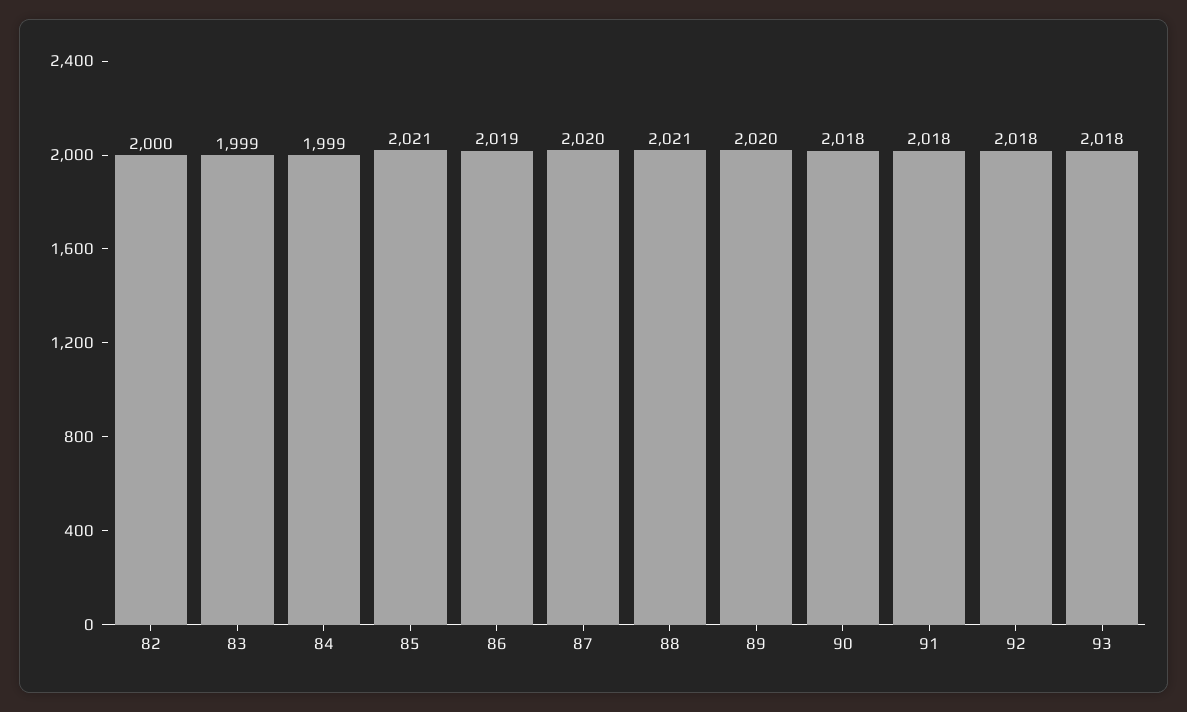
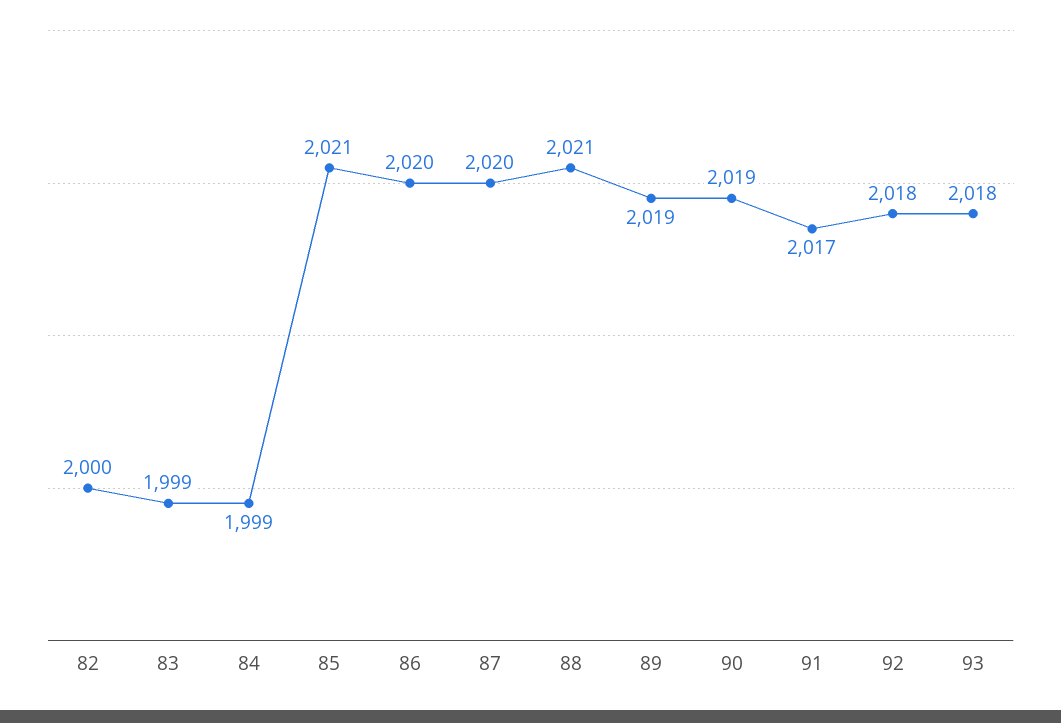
  {
    "82": 2000,
    "83": 1999,
    "84": 1999,
    "85": 2021,
-   "86": 2019,
+   "86": 2020,
    "87": 2020,
    "88": 2021,
-   "89": 2020,
+   "89": 2019,
-   "90": 2018,
+   "90": 2019,
-   "91": 2018,
+   "91": 2017,
    "92": 2018,
    "93": 2018
  }

